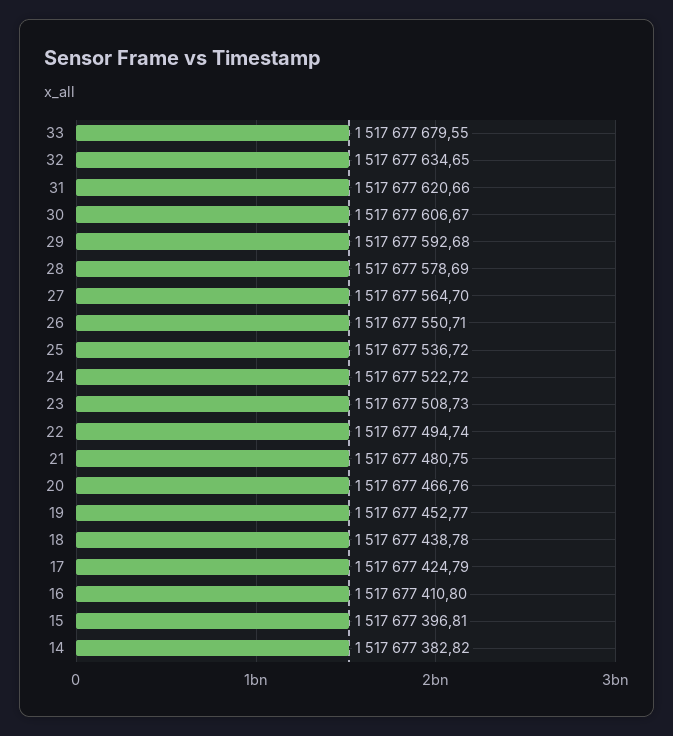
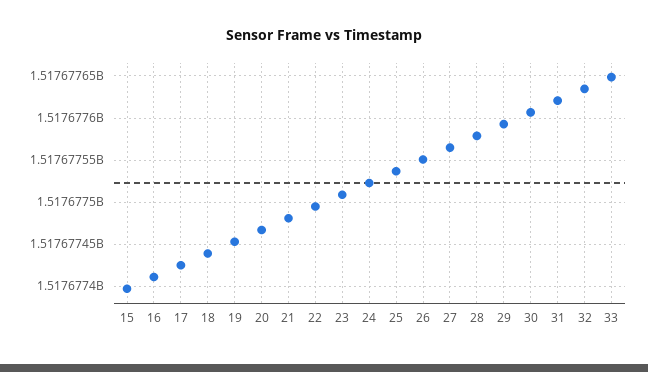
  {
-   "33": 1517677679.55,
+   "33": 1517677650,
    "32": 1517677634.65,
    "31": 1517677620.66,
    "30": 1517677606.67,
    "29": 1517677592.68,
    "28": 1517677578.69,
    "27": 1517677564.7,
    "26": 1517677550.71,
    "25": 1517677536.72,
    "24": 1517677522.72,
    "23": 1517677508.73,
    "22": 1517677494.74,
    "21": 1517677480.75,
    "20": 1517677466.76,
    "19": 1517677452.77,
    "18": 1517677438.78,
    "17": 1517677424.79,
    "16": 1517677410.8,
-   "15": 1517677396.81,
+   "15": 1517677396.81
-   "14": 1517677382.82
  }

